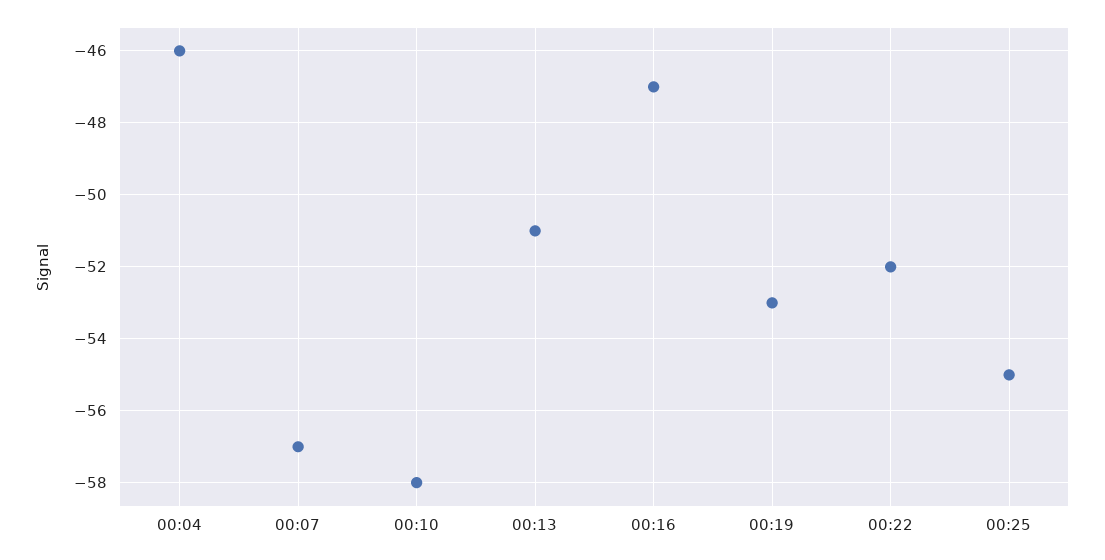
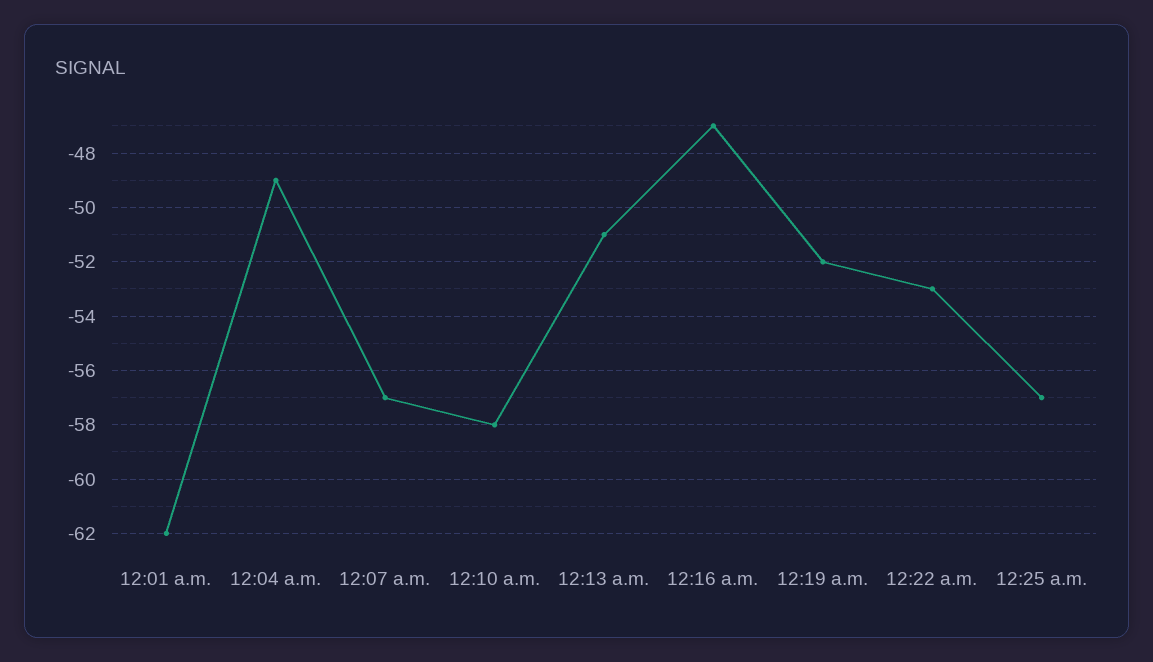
  {
-   "00:04": -46,
+   "00:04": -49,
    "00:07": -57,
    "00:10": -58,
    "00:13": -51,
    "00:16": -47,
-   "00:19": -53,
+   "00:19": -52,
-   "00:22": -52,
+   "00:22": -53,
-   "00:25": -55
+   "00:25": -57,
+   "12:01 a.m.": -62
  }

